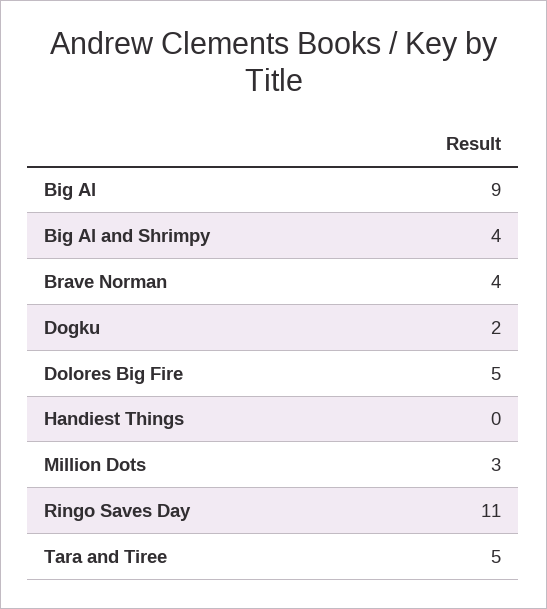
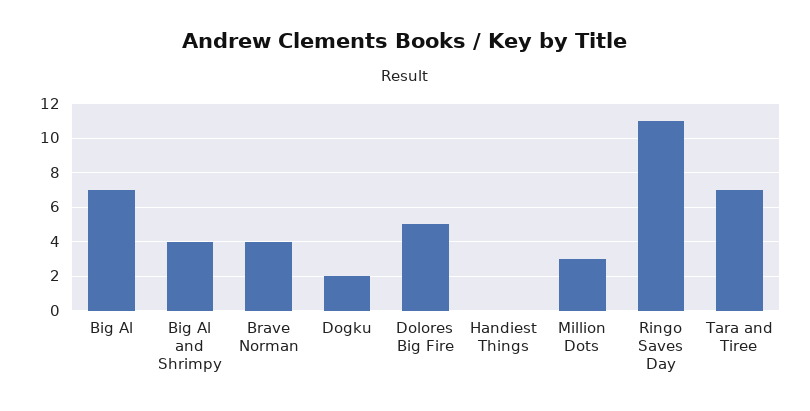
  {
-   "Big Al": 9,
+   "Big Al": 7,
    "Big Al and Shrimpy": 4,
    "Brave Norman": 4,
    "Dogku": 2,
    "Dolores Big Fire": 5,
    "Handiest Things": 0,
    "Million Dots": 3,
    "Ringo Saves Day": 11,
-   "Tara and Tiree": 5
+   "Tara and Tiree": 7
  }

